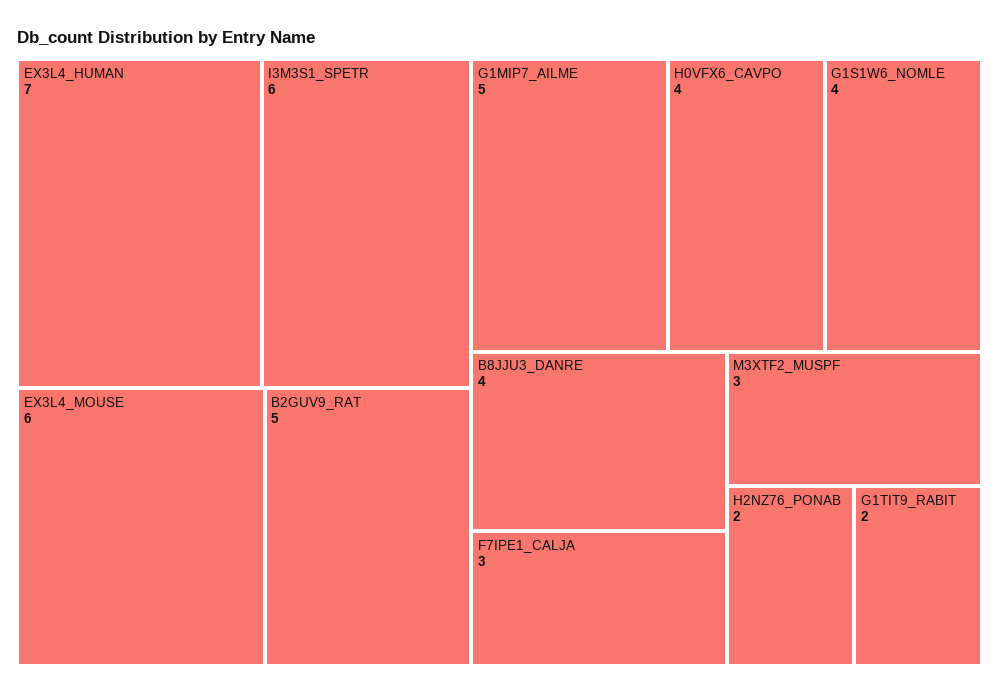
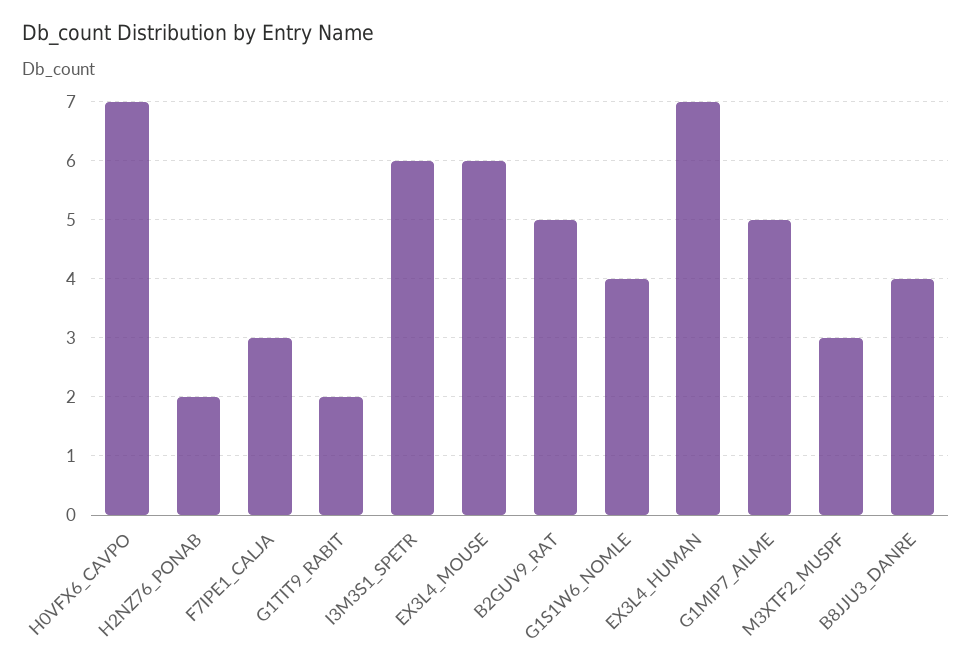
  {
    "EX3L4_HUMAN": 7,
    "I3M3S1_SPETR": 6,
    "EX3L4_MOUSE": 6,
    "B2GUV9_RAT": 5,
    "G1MIP7_AILME": 5,
-   "H0VFX6_CAVPO": 4,
+   "H0VFX6_CAVPO": 7,
    "G1S1W6_NOMLE": 4,
    "B8JJU3_DANRE": 4,
    "F7IPE1_CALJA": 3,
    "M3XTF2_MUSPF": 3,
    "H2NZ76_PONAB": 2,
    "G1TIT9_RABIT": 2
  }

